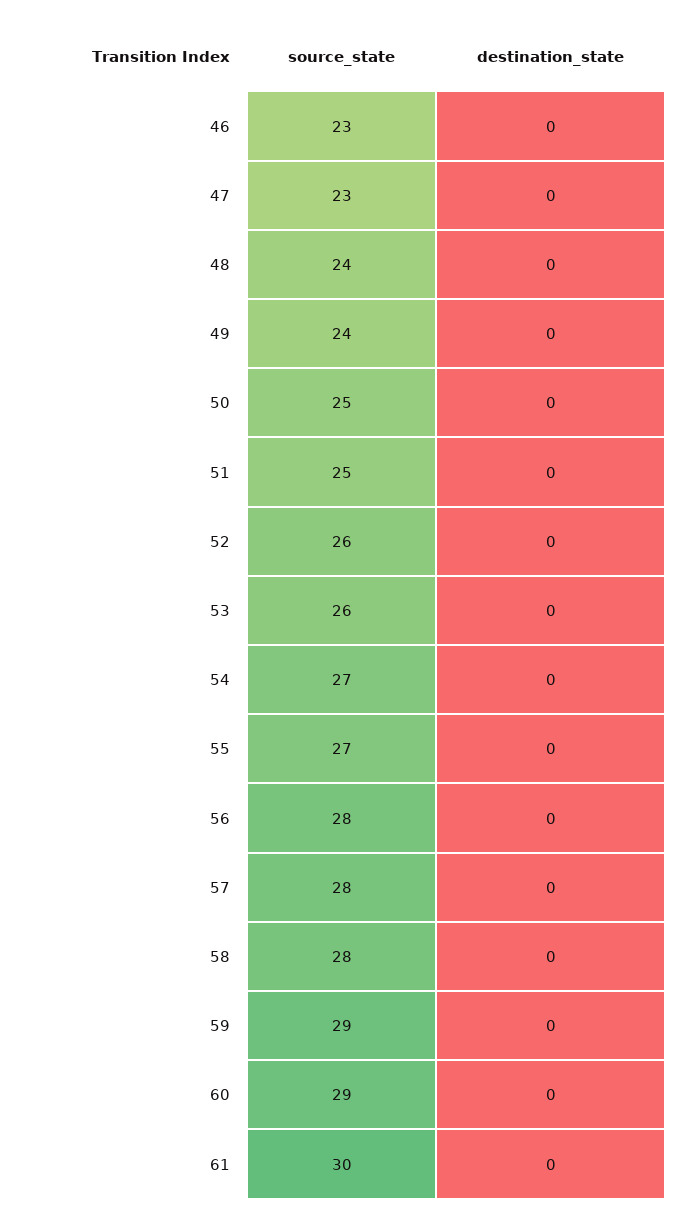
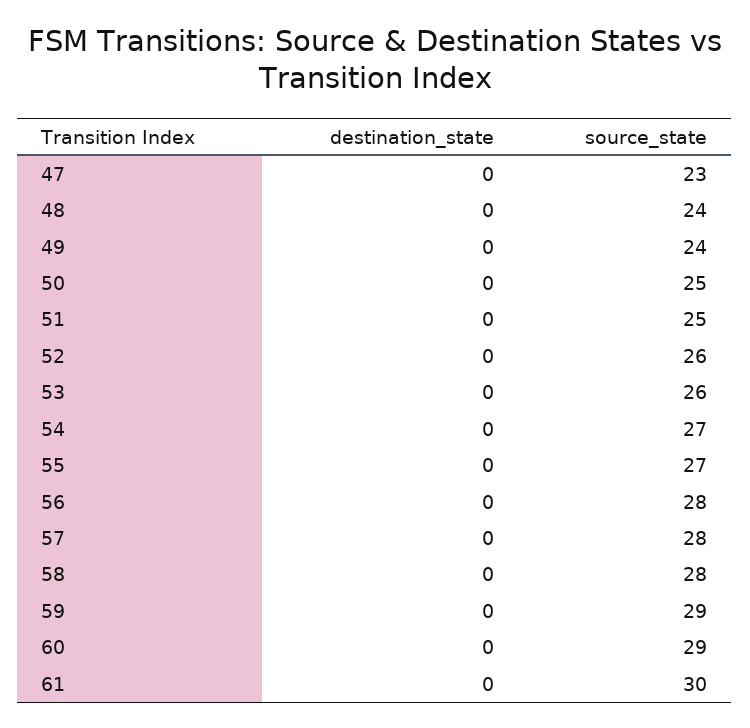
  {
    "source_state": {
-     "46": 23,
      "47": 23,
      "48": 24,
      "49": 24,
      "50": 25,
      "51": 25,
      "52": 26,
      "53": 26,
      "54": 27,
      "55": 27,
      "56": 28,
      "57": 28,
      "58": 28,
      "59": 29,
      "60": 29,
      "61": 30
    },
    "destination_state": {
-     "46": 0,
      "47": 0,
      "48": 0,
      "49": 0,
      "50": 0,
      "51": 0,
      "52": 0,
      "53": 0,
      "54": 0,
      "55": 0,
      "56": 0,
      "57": 0,
      "58": 0,
      "59": 0,
      "60": 0,
      "61": 0
    }
  }

